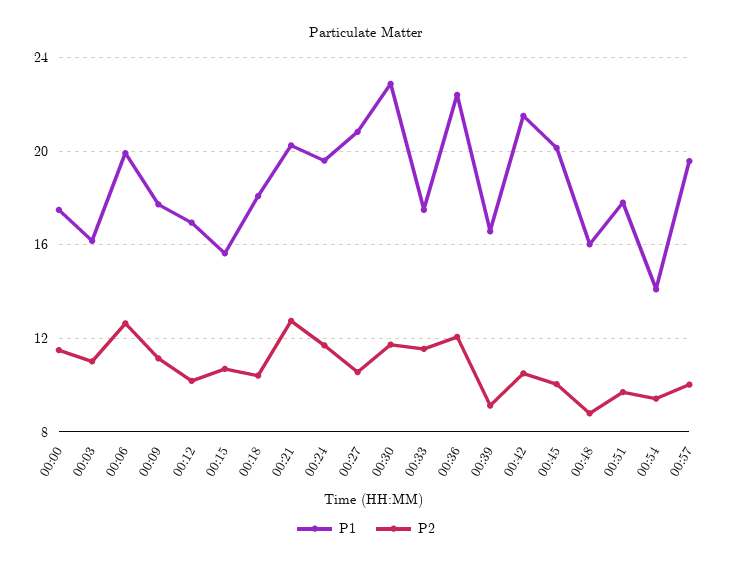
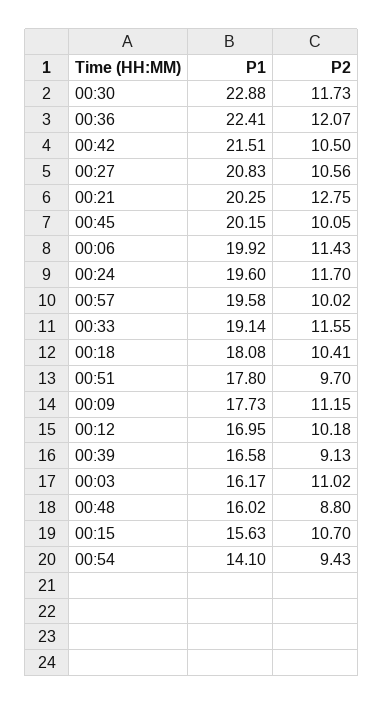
  {
    "P1": {
-     "00:00": 17.5,
      "00:03": 16.17,
      "00:06": 19.92,
      "00:09": 17.73,
      "00:12": 16.95,
      "00:15": 15.63,
      "00:18": 18.08,
      "00:21": 20.25,
      "00:24": 19.6,
      "00:27": 20.83,
      "00:30": 22.88,
-     "00:33": 17.5,
+     "00:33": 19.14,
      "00:36": 22.41,
      "00:39": 16.58,
      "00:42": 21.51,
      "00:45": 20.15,
      "00:48": 16.02,
      "00:51": 17.8,
      "00:54": 14.1,
      "00:57": 19.58
    },
    "P2": {
-     "00:00": 11.5,
      "00:03": 11.02,
-     "00:06": 12.5,
+     "00:06": 11.43,
      "00:09": 11.15,
      "00:12": 10.18,
      "00:15": 10.7,
      "00:18": 10.41,
      "00:21": 12.75,
      "00:24": 11.7,
      "00:27": 10.56,
      "00:30": 11.73,
      "00:33": 11.55,
      "00:36": 12.07,
      "00:39": 9.13,
      "00:42": 10.5,
      "00:45": 10.05,
      "00:48": 8.8,
      "00:51": 9.7,
      "00:54": 9.43,
      "00:57": 10.02
    }
  }

